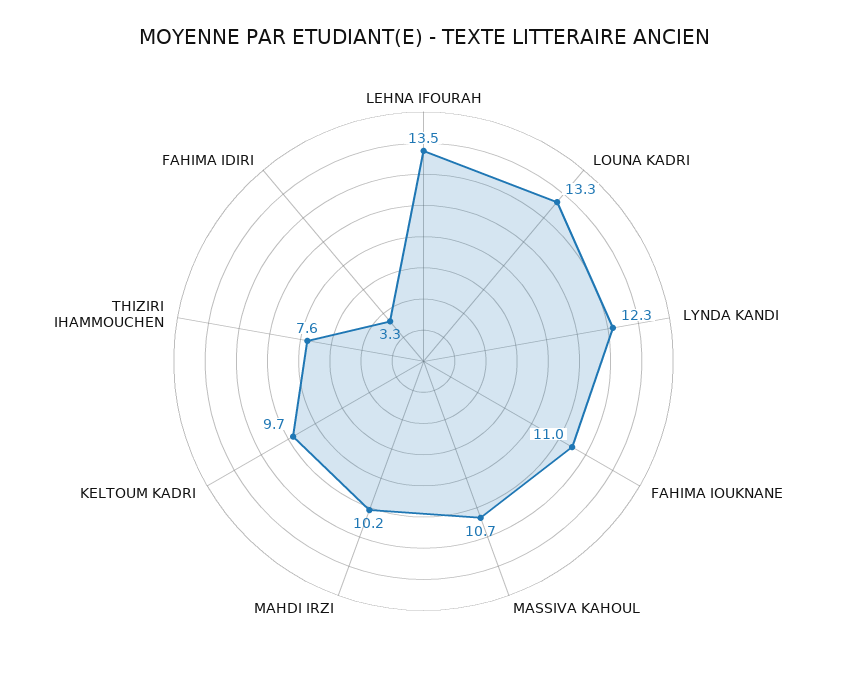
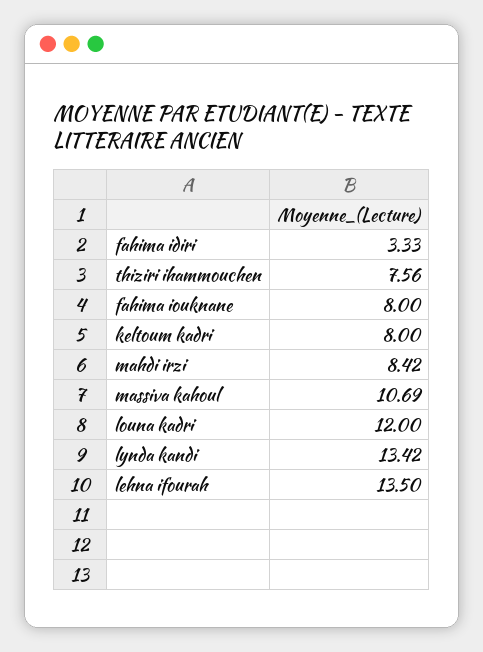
  {
    "LEHNA IFOURAH": 13.5,
-   "LOUNA KADRI": 13.3,
+   "LOUNA KADRI": 12,
-   "LYNDA KANDI": 12.3,
+   "LYNDA KANDI": 13.42,
-   "FAHIMA IOUKNANE": 11,
+   "FAHIMA IOUKNANE": 8,
    "MASSIVA KAHOUL": 10.69,
-   "MAHDI IRZI": 10.2,
+   "MAHDI IRZI": 8.42,
-   "KELTOUM KADRI": 9.7,
+   "KELTOUM KADRI": 8,
    "THIZIRI IHAMMOUCHEN": 7.56,
    "FAHIMA IDIRI": 3.33
  }

